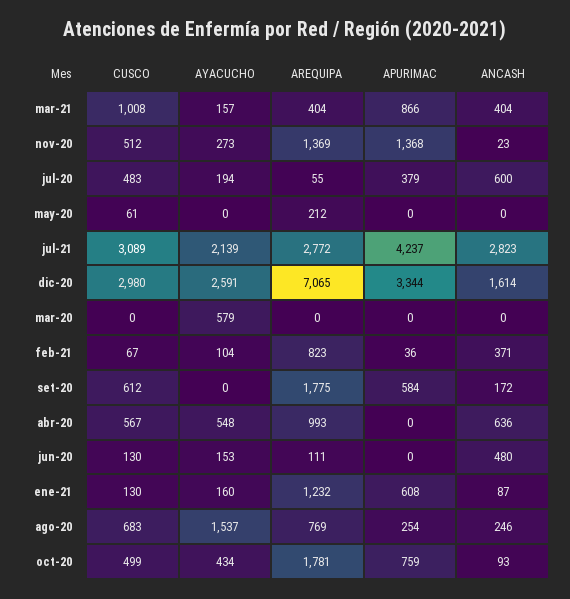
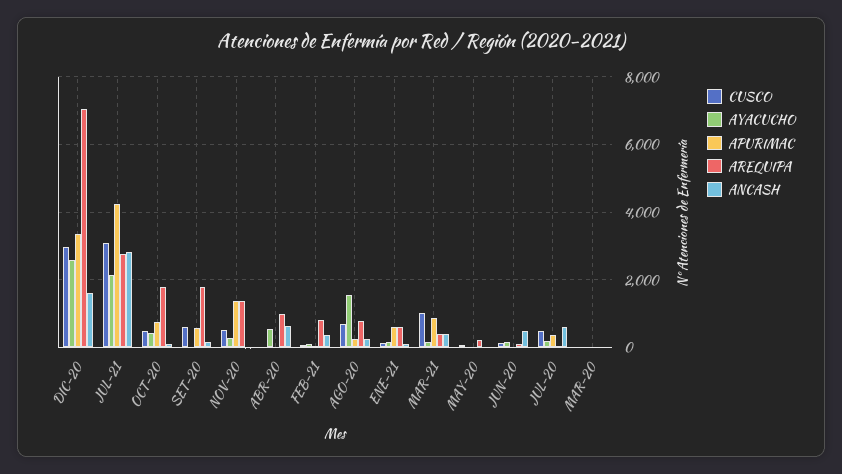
  {
    "CUSCO": {
      "mar-21": 1008,
      "nov-20": 512,
      "jul-20": 483,
      "may-20": 61,
      "jul-21": 3089,
      "dic-20": 2980,
      "mar-20": 0,
      "feb-21": 67,
      "set-20": 612,
-     "abr-20": 567,
+     "abr-20": 0,
      "jun-20": 130,
      "ene-21": 130,
      "ago-20": 683,
      "oct-20": 499
    },
    "AYACUCHO": {
      "mar-21": 157,
      "nov-20": 273,
      "jul-20": 194,
      "may-20": 0,
      "jul-21": 2139,
      "dic-20": 2591,
-     "mar-20": 579,
+     "mar-20": 0,
      "feb-21": 104,
      "set-20": 0,
      "abr-20": 548,
      "jun-20": 153,
      "ene-21": 160,
      "ago-20": 1537,
      "oct-20": 434
    },
    "AREQUIPA": {
      "mar-21": 404,
      "nov-20": 1369,
      "jul-20": 55,
      "may-20": 212,
      "jul-21": 2772,
      "dic-20": 7065,
      "mar-20": 0,
      "feb-21": 823,
      "set-20": 1775,
      "abr-20": 993,
      "jun-20": 111,
-     "ene-21": 1232,
+     "ene-21": 600,
      "ago-20": 769,
      "oct-20": 1781
    },
    "APURIMAC": {
      "mar-21": 866,
      "nov-20": 1368,
      "jul-20": 379,
      "may-20": 0,
      "jul-21": 4237,
      "dic-20": 3344,
      "mar-20": 0,
      "feb-21": 36,
      "set-20": 584,
      "abr-20": 0,
      "jun-20": 0,
      "ene-21": 608,
      "ago-20": 254,
      "oct-20": 759
    },
    "ANCASH": {
      "mar-21": 404,
      "nov-20": 23,
      "jul-20": 600,
      "may-20": 0,
      "jul-21": 2823,
      "dic-20": 1614,
      "mar-20": 0,
      "feb-21": 371,
      "set-20": 172,
      "abr-20": 636,
      "jun-20": 480,
      "ene-21": 87,
      "ago-20": 246,
      "oct-20": 93
    }
  }

